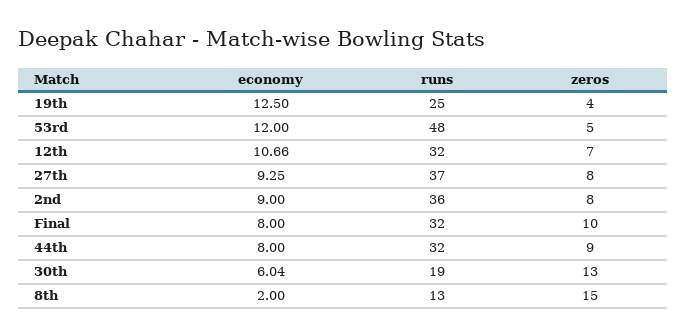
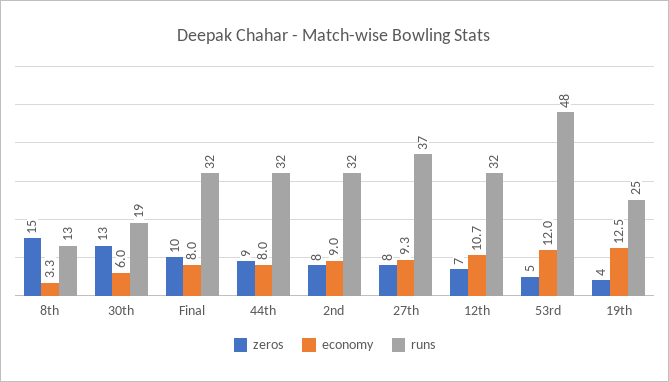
  {
    "economy": {
      "19th": 12.5,
      "53rd": 12,
      "12th": 10.66,
      "27th": 9.25,
      "2nd": 9,
      "Final": 8,
      "44th": 8,
      "30th": 6.04,
-     "8th": 2
+     "8th": 3.3
    },
    "runs": {
      "19th": 25,
      "53rd": 48,
      "12th": 32,
      "27th": 37,
-     "2nd": 36,
+     "2nd": 32,
      "Final": 32,
      "44th": 32,
      "30th": 19,
      "8th": 13
    },
    "zeros": {
      "19th": 4,
      "53rd": 5,
      "12th": 7,
      "27th": 8,
      "2nd": 8,
      "Final": 10,
      "44th": 9,
      "30th": 13,
      "8th": 15
    }
  }

